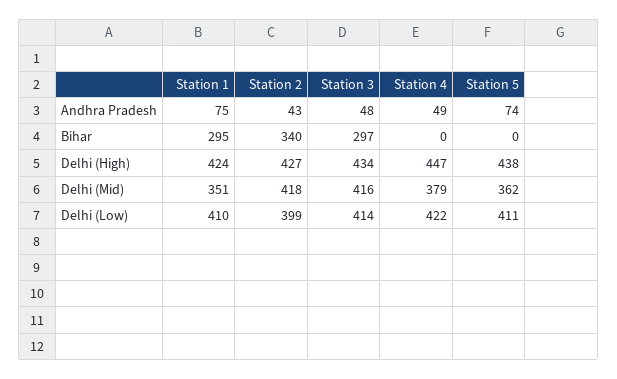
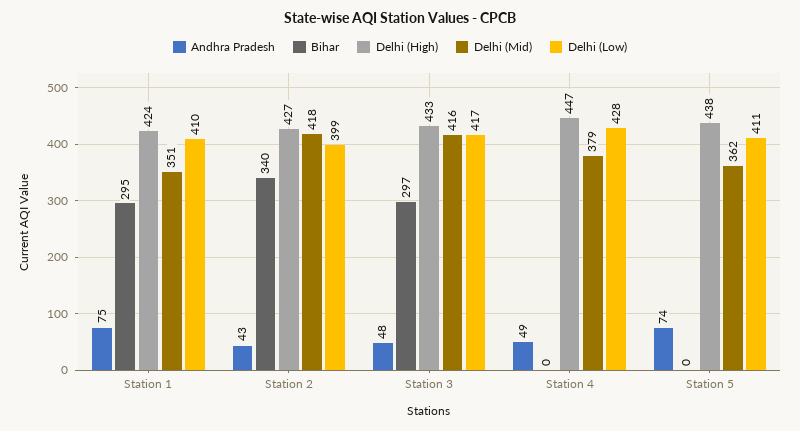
  {
    "Andhra Pradesh": {
      "Station 1": 75,
      "Station 2": 43,
      "Station 3": 48,
      "Station 4": 49,
      "Station 5": 74
    },
    "Bihar": {
      "Station 1": 295,
      "Station 2": 340,
      "Station 3": 297,
      "Station 4": 0,
      "Station 5": 0
    },
    "Delhi (High)": {
      "Station 1": 424,
      "Station 2": 427,
-     "Station 3": 434,
+     "Station 3": 433,
      "Station 4": 447,
      "Station 5": 438
    },
    "Delhi (Mid)": {
      "Station 1": 351,
      "Station 2": 418,
      "Station 3": 416,
      "Station 4": 379,
      "Station 5": 362
    },
    "Delhi (Low)": {
      "Station 1": 410,
      "Station 2": 399,
-     "Station 3": 414,
+     "Station 3": 417,
-     "Station 4": 422,
+     "Station 4": 428,
      "Station 5": 411
    }
  }

